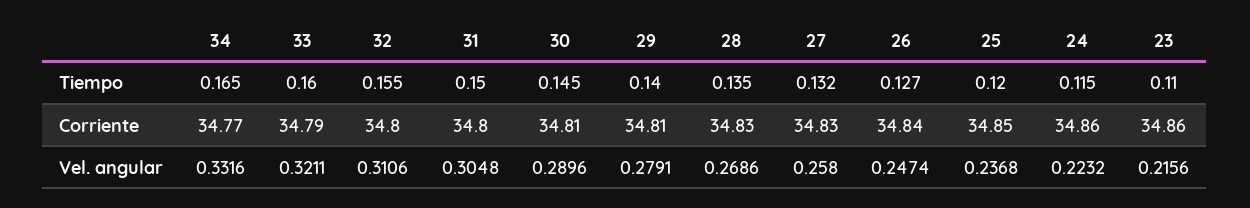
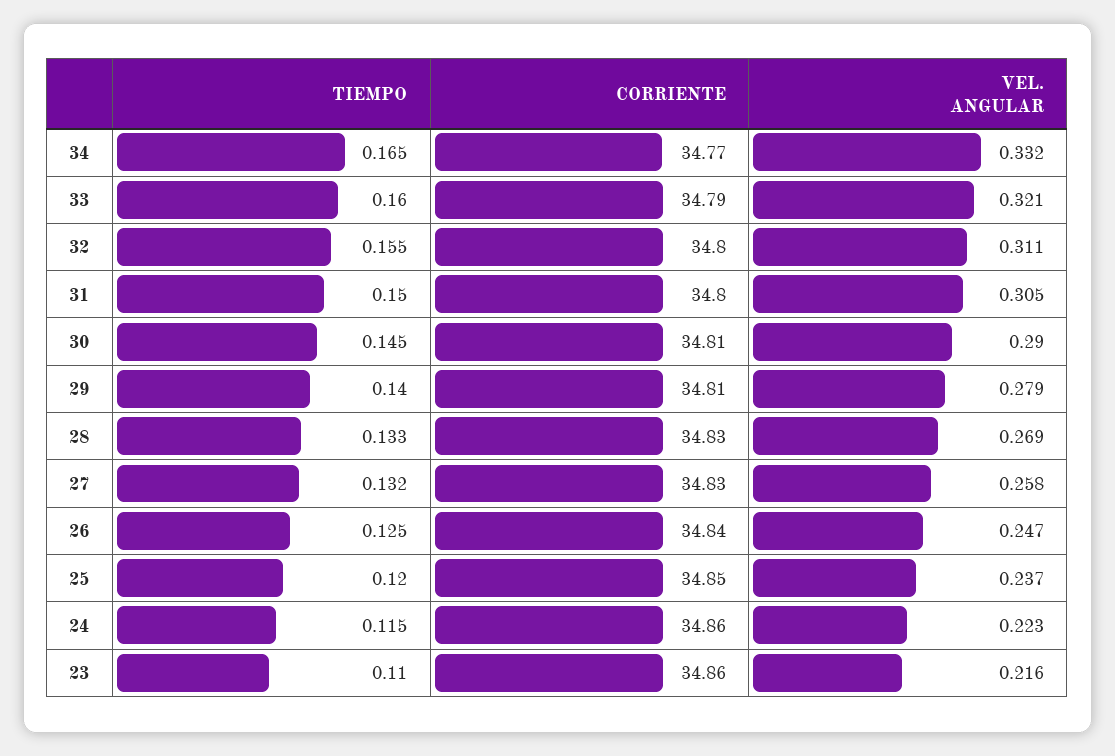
  {
    "34": {
      "Tiempo": 0.165,
      "Corriente": 34.77,
      "Vel. angular": 0.3316
    },
    "33": {
      "Tiempo": 0.16,
      "Corriente": 34.79,
      "Vel. angular": 0.3211
    },
    "32": {
      "Tiempo": 0.155,
      "Corriente": 34.8,
      "Vel. angular": 0.3106
    },
    "31": {
      "Tiempo": 0.15,
      "Corriente": 34.8,
      "Vel. angular": 0.3048
    },
    "30": {
      "Tiempo": 0.145,
      "Corriente": 34.81,
      "Vel. angular": 0.2896
    },
    "29": {
      "Tiempo": 0.14,
      "Corriente": 34.81,
      "Vel. angular": 0.2791
    },
    "28": {
-     "Tiempo": 0.135,
+     "Tiempo": 0.133,
      "Corriente": 34.83,
      "Vel. angular": 0.2686
    },
    "27": {
      "Tiempo": 0.132,
      "Corriente": 34.83,
      "Vel. angular": 0.258
    },
    "26": {
-     "Tiempo": 0.127,
+     "Tiempo": 0.125,
      "Corriente": 34.84,
      "Vel. angular": 0.2474
    },
    "25": {
      "Tiempo": 0.12,
      "Corriente": 34.85,
      "Vel. angular": 0.2368
    },
    "24": {
      "Tiempo": 0.115,
      "Corriente": 34.86,
      "Vel. angular": 0.2232
    },
    "23": {
      "Tiempo": 0.11,
      "Corriente": 34.86,
      "Vel. angular": 0.2156
    }
  }

